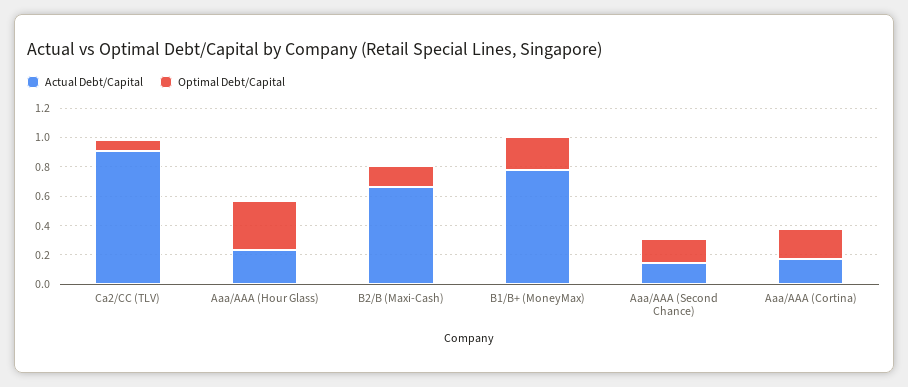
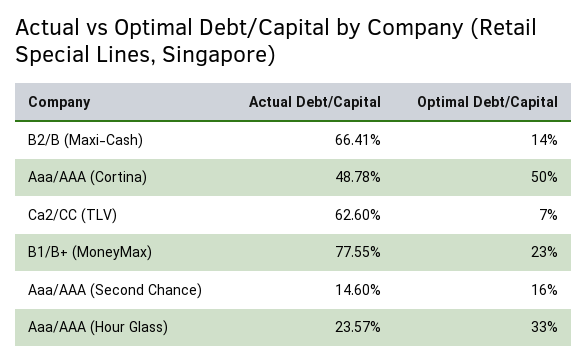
  {
    "Actual Debt/Capital": {
-     "Ca2/CC (TLV)": 0.9,
+     "Ca2/CC (TLV)": 0.626,
      "Aaa/AAA (Hour Glass)": 0.2357,
      "B2/B (Maxi-Cash)": 0.6641,
      "B1/B+ (MoneyMax)": 0.7755,
      "Aaa/AAA (Second Chance)": 0.146,
-     "Aaa/AAA (Cortina)": 0.2
+     "Aaa/AAA (Cortina)": 0.4878
    },
    "Optimal Debt/Capital": {
      "Ca2/CC (TLV)": 0.07,
      "Aaa/AAA (Hour Glass)": 0.33,
      "B2/B (Maxi-Cash)": 0.14,
      "B1/B+ (MoneyMax)": 0.23,
      "Aaa/AAA (Second Chance)": 0.16,
-     "Aaa/AAA (Cortina)": 0.2
+     "Aaa/AAA (Cortina)": 0.5
    }
  }

